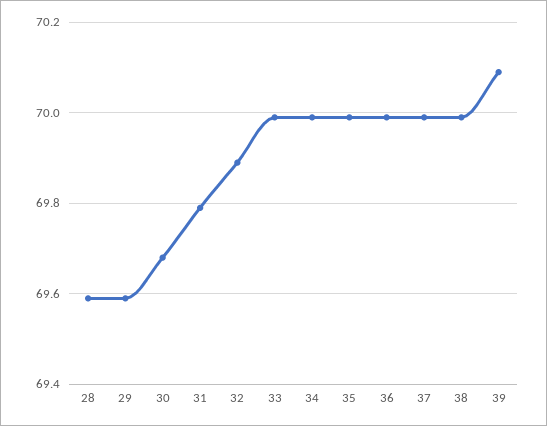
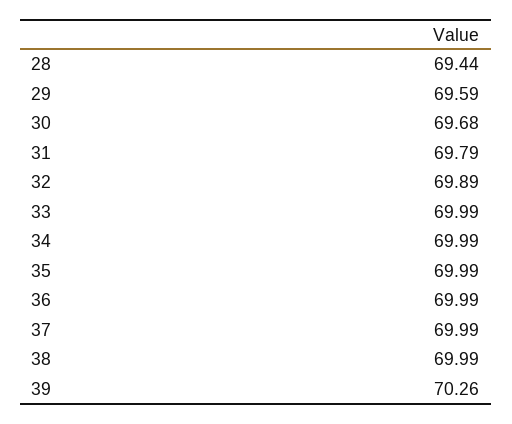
  {
-   "28": 69.6,
+   "28": 69.44,
    "29": 69.59,
    "30": 69.68,
    "31": 69.79,
    "32": 69.89,
    "33": 69.99,
    "34": 69.99,
    "35": 69.99,
    "36": 69.99,
    "37": 69.99,
    "38": 69.99,
-   "39": 70.1
+   "39": 70.26
  }

